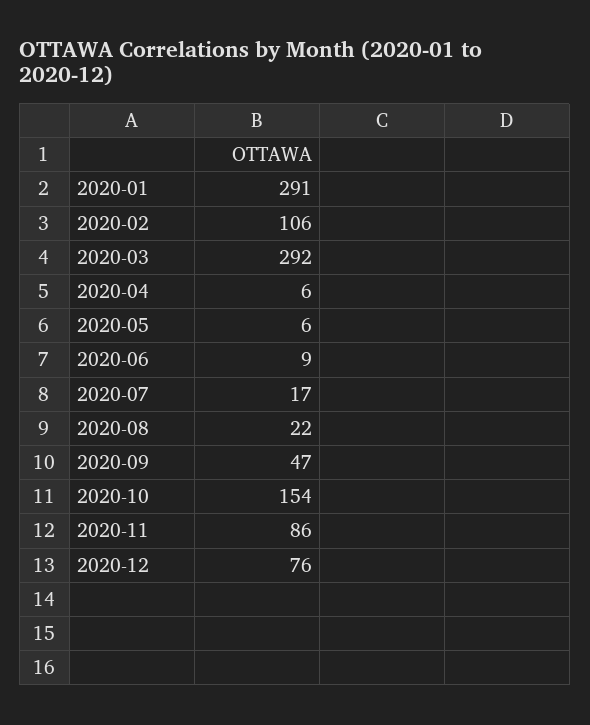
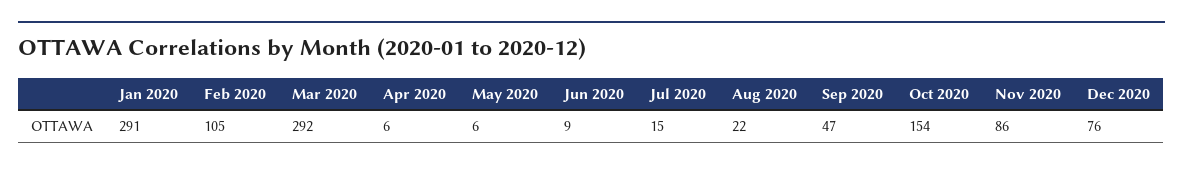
  {
    "2020-01": 291,
-   "2020-02": 106,
+   "2020-02": 105,
    "2020-03": 292,
    "2020-04": 6,
    "2020-05": 6,
    "2020-06": 9,
-   "2020-07": 17,
+   "2020-07": 15,
    "2020-08": 22,
    "2020-09": 47,
    "2020-10": 154,
    "2020-11": 86,
    "2020-12": 76
  }

